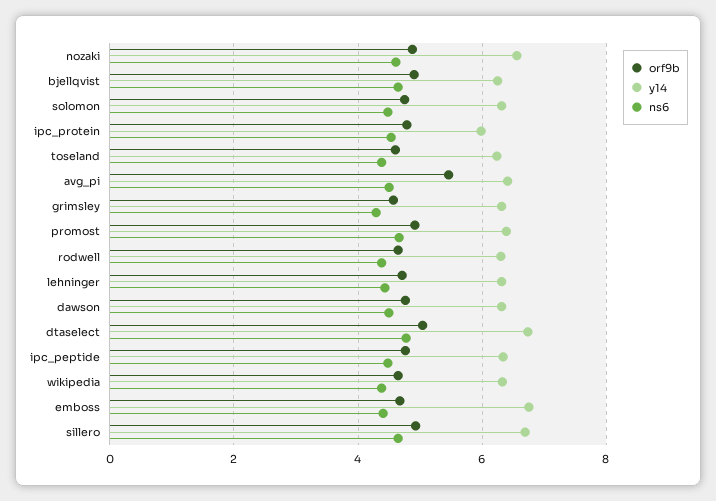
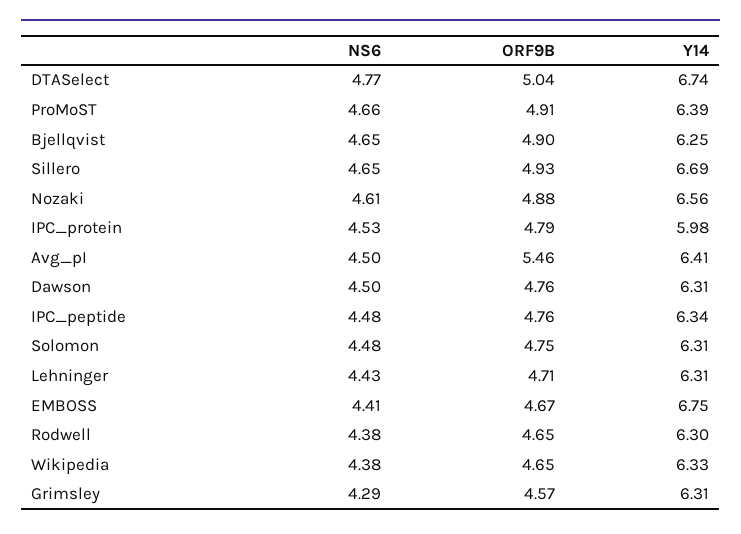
  {
    "orf9b": {
      "nozaki": 4.88,
      "bjellqvist": 4.9,
      "solomon": 4.75,
      "ipc_protein": 4.79,
-     "toseland": 4.6,
      "avg_pi": 5.46,
      "grimsley": 4.57,
      "promost": 4.91,
      "rodwell": 4.65,
      "lehninger": 4.71,
      "dawson": 4.76,
      "dtaselect": 5.04,
      "ipc_peptide": 4.76,
      "wikipedia": 4.65,
      "emboss": 4.67,
      "sillero": 4.93
    },
    "y14": {
      "nozaki": 6.56,
      "bjellqvist": 6.25,
      "solomon": 6.31,
      "ipc_protein": 5.98,
-     "toseland": 6.2,
      "avg_pi": 6.41,
      "grimsley": 6.31,
      "promost": 6.39,
      "rodwell": 6.3,
      "lehninger": 6.31,
      "dawson": 6.31,
      "dtaselect": 6.74,
      "ipc_peptide": 6.34,
      "wikipedia": 6.33,
      "emboss": 6.75,
      "sillero": 6.69
    },
    "ns6": {
      "nozaki": 4.61,
      "bjellqvist": 4.65,
      "solomon": 4.48,
      "ipc_protein": 4.53,
-     "toseland": 4.4,
      "avg_pi": 4.5,
      "grimsley": 4.29,
      "promost": 4.66,
      "rodwell": 4.38,
      "lehninger": 4.43,
      "dawson": 4.5,
      "dtaselect": 4.77,
      "ipc_peptide": 4.48,
      "wikipedia": 4.38,
      "emboss": 4.41,
      "sillero": 4.65
    }
  }

